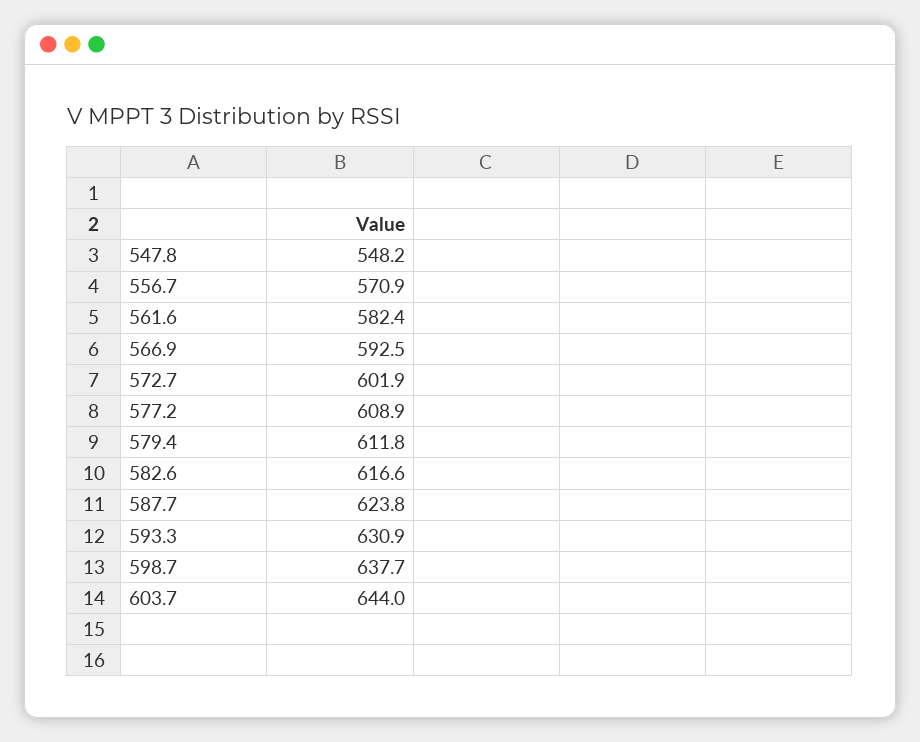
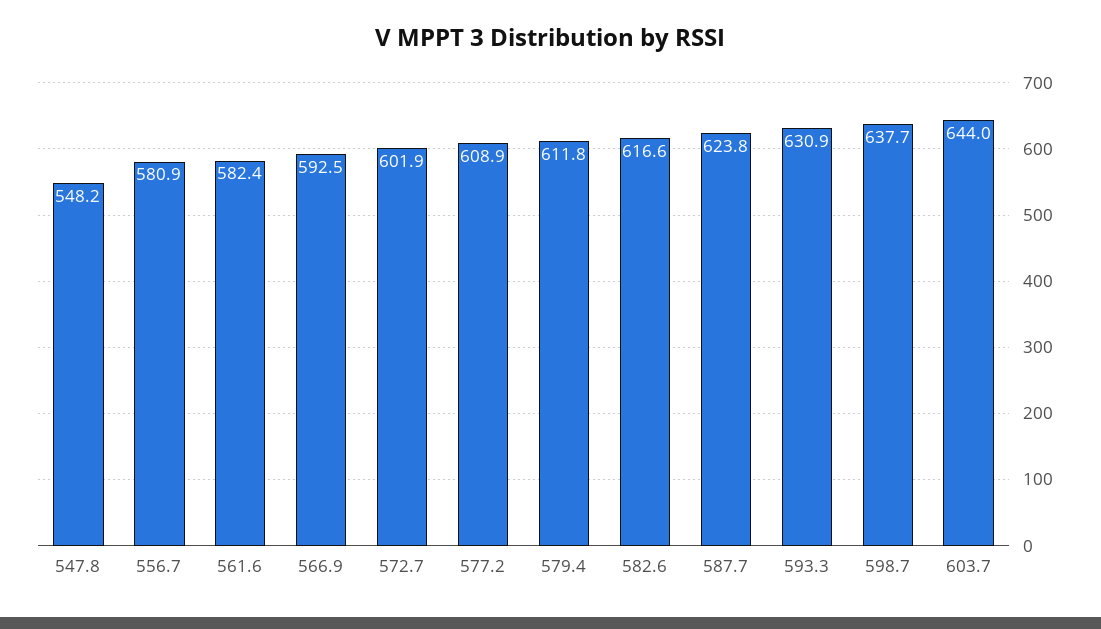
  {
    "547.8": 548.2,
-   "556.7": 570.9,
+   "556.7": 580.9,
    "561.6": 582.4,
    "566.9": 592.5,
    "572.7": 601.9,
    "577.2": 608.9,
    "579.4": 611.8,
    "582.6": 616.6,
    "587.7": 623.8,
    "593.3": 630.9,
    "598.7": 637.7,
    "603.7": 644
  }

